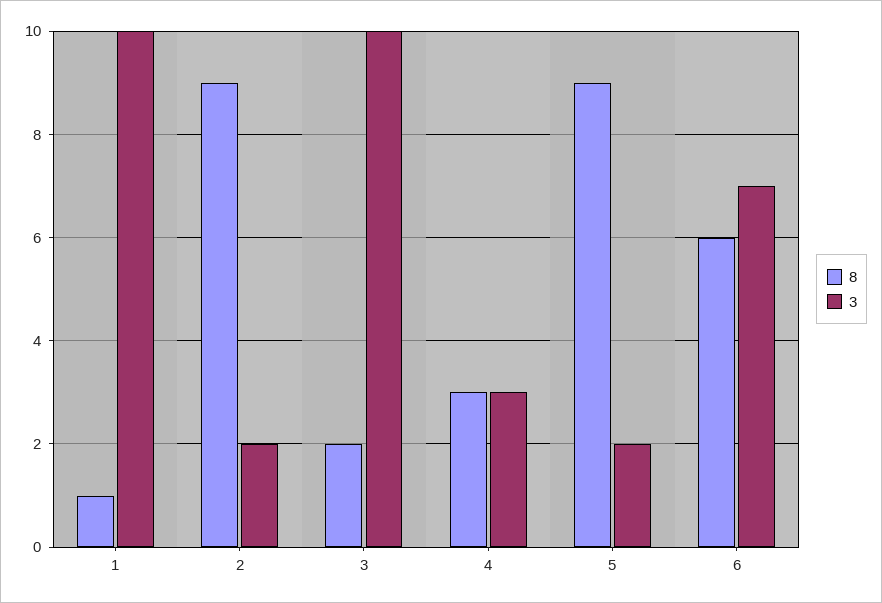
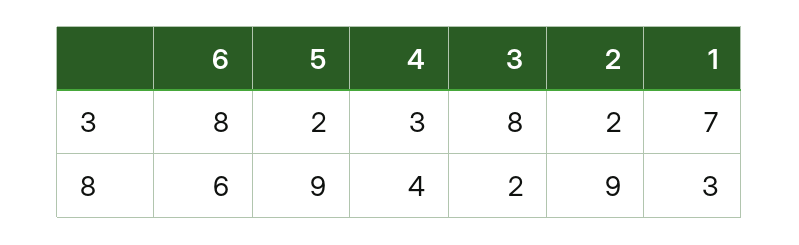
  {
    "8": {
-     "1": 1,
+     "1": 3,
      "2": 9,
      "3": 2,
-     "4": 3,
+     "4": 4,
      "5": 9,
      "6": 6
    },
    "3": {
-     "1": 10,
+     "1": 7,
      "2": 2,
-     "3": 10,
+     "3": 8,
      "4": 3,
      "5": 2,
-     "6": 7
+     "6": 8
    }
  }

